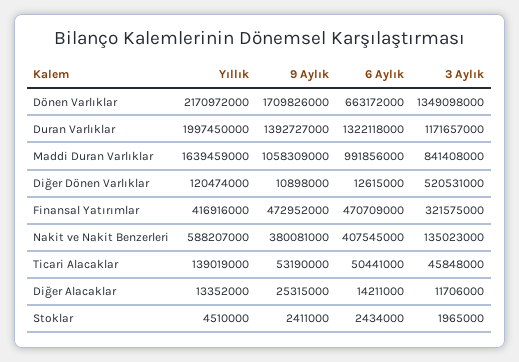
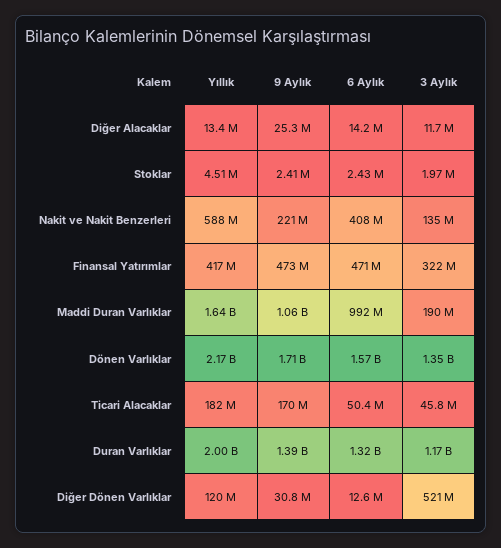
  {
    "Yıllık": {
      "Dönen Varlıklar": 2170972000,
      "Duran Varlıklar": 1997450000,
      "Maddi Duran Varlıklar": 1639459000,
      "Diğer Dönen Varlıklar": 120474000,
      "Finansal Yatırımlar": 416916000,
      "Nakit ve Nakit Benzerleri": 588207000,
-     "Ticari Alacaklar": 139019000,
+     "Ticari Alacaklar": 182000000,
      "Diğer Alacaklar": 13352000,
      "Stoklar": 4510000
    },
    "9 Aylık": {
      "Dönen Varlıklar": 1709826000,
      "Duran Varlıklar": 1392727000,
      "Maddi Duran Varlıklar": 1058309000,
-     "Diğer Dönen Varlıklar": 10898000,
+     "Diğer Dönen Varlıklar": 30800000,
      "Finansal Yatırımlar": 472952000,
-     "Nakit ve Nakit Benzerleri": 380081000,
+     "Nakit ve Nakit Benzerleri": 221000000,
-     "Ticari Alacaklar": 53190000,
+     "Ticari Alacaklar": 170000000,
      "Diğer Alacaklar": 25315000,
      "Stoklar": 2411000
    },
    "6 Aylık": {
-     "Dönen Varlıklar": 663172000,
+     "Dönen Varlıklar": 1570000000,
      "Duran Varlıklar": 1322118000,
      "Maddi Duran Varlıklar": 991856000,
      "Diğer Dönen Varlıklar": 12615000,
      "Finansal Yatırımlar": 470709000,
      "Nakit ve Nakit Benzerleri": 407545000,
      "Ticari Alacaklar": 50441000,
      "Diğer Alacaklar": 14211000,
      "Stoklar": 2434000
    },
    "3 Aylık": {
      "Dönen Varlıklar": 1349098000,
      "Duran Varlıklar": 1171657000,
-     "Maddi Duran Varlıklar": 841408000,
+     "Maddi Duran Varlıklar": 190000000,
      "Diğer Dönen Varlıklar": 520531000,
      "Finansal Yatırımlar": 321575000,
      "Nakit ve Nakit Benzerleri": 135023000,
      "Ticari Alacaklar": 45848000,
      "Diğer Alacaklar": 11706000,
      "Stoklar": 1965000
    }
  }

